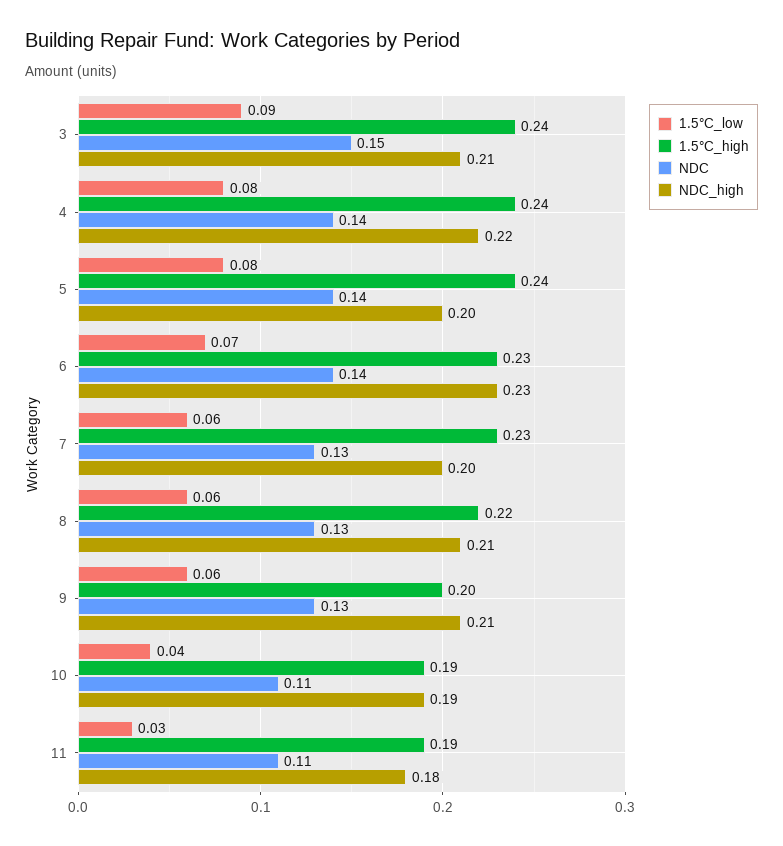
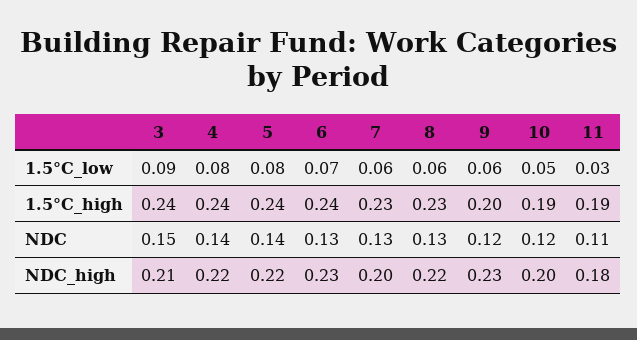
  {
    "1.5°C_low": {
      "3": 0.09,
      "4": 0.08,
      "5": 0.08,
      "6": 0.07,
      "7": 0.06,
      "8": 0.06,
      "9": 0.06,
-     "10": 0.04,
+     "10": 0.05,
      "11": 0.03
    },
    "1.5°C_high": {
      "3": 0.24,
      "4": 0.24,
      "5": 0.24,
-     "6": 0.23,
+     "6": 0.24,
      "7": 0.23,
-     "8": 0.22,
+     "8": 0.23,
      "9": 0.2,
      "10": 0.19,
      "11": 0.19
    },
    "NDC": {
      "3": 0.15,
      "4": 0.14,
      "5": 0.14,
-     "6": 0.14,
+     "6": 0.13,
      "7": 0.13,
      "8": 0.13,
-     "9": 0.13,
+     "9": 0.12,
-     "10": 0.11,
+     "10": 0.12,
      "11": 0.11
    },
    "NDC_high": {
      "3": 0.21,
      "4": 0.22,
-     "5": 0.2,
+     "5": 0.22,
      "6": 0.23,
      "7": 0.2,
-     "8": 0.21,
+     "8": 0.22,
-     "9": 0.21,
+     "9": 0.23,
-     "10": 0.19,
+     "10": 0.2,
      "11": 0.18
    }
  }

